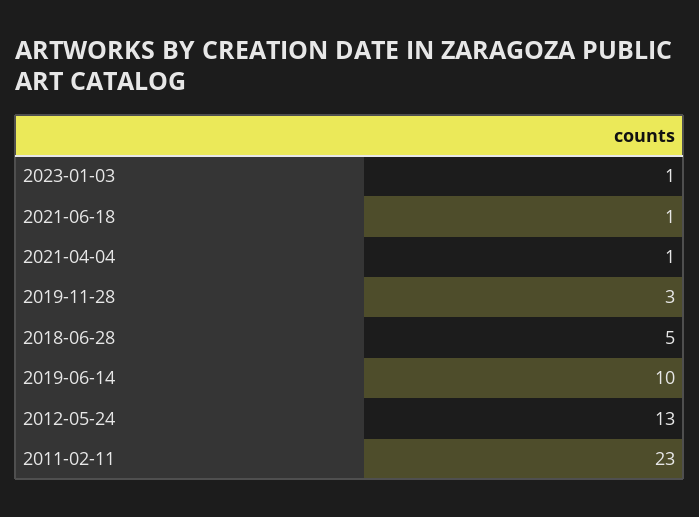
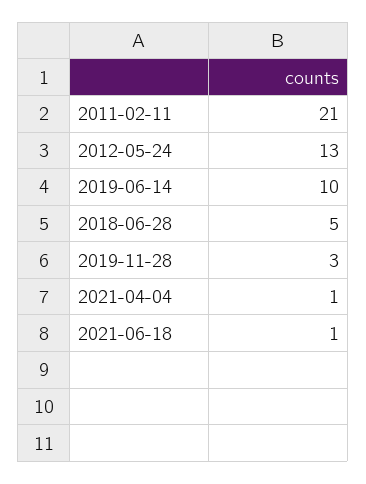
  {
-   "2023-01-03": 1,
    "2021-06-18": 1,
    "2021-04-04": 1,
    "2019-11-28": 3,
    "2018-06-28": 5,
    "2019-06-14": 10,
    "2012-05-24": 13,
-   "2011-02-11": 23
+   "2011-02-11": 21
  }

